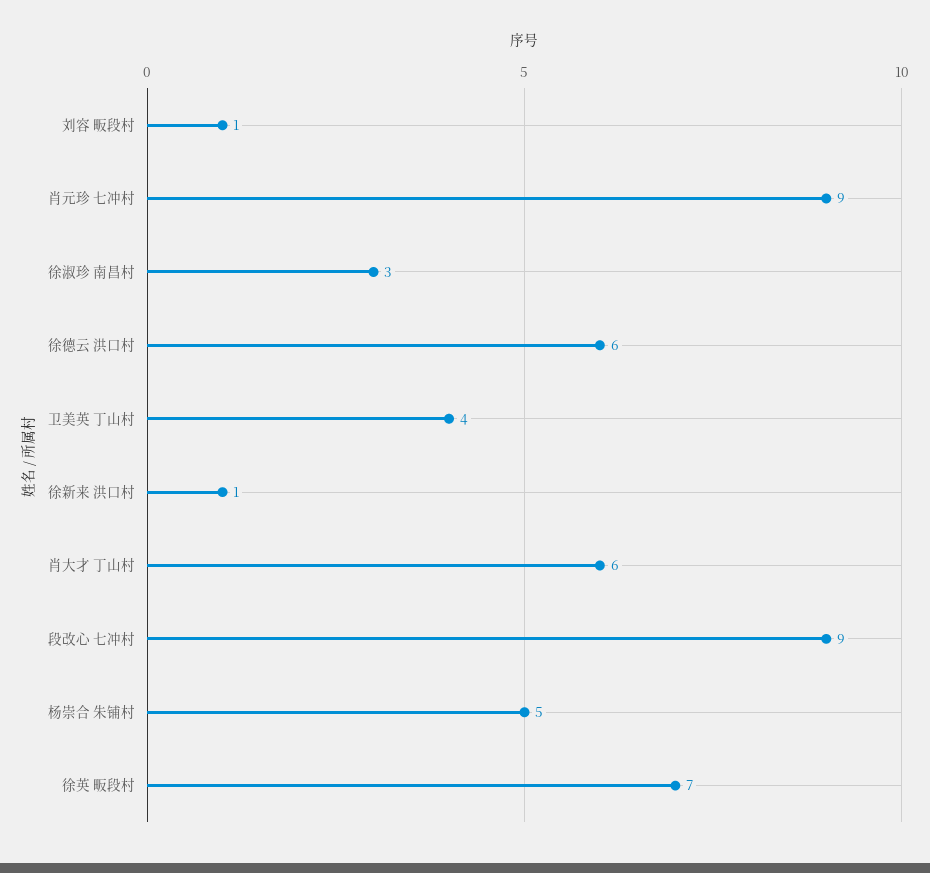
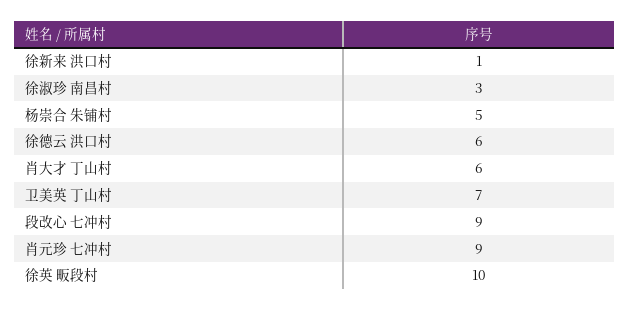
  {
-   "刘容 畈段村": 1,
    "肖元珍 七冲村": 9,
    "徐淑珍 南昌村": 3,
    "徐德云 洪口村": 6,
-   "卫美英 丁山村": 4,
+   "卫美英 丁山村": 7,
    "徐新来 洪口村": 1,
    "肖大才 丁山村": 6,
    "段改心 七冲村": 9,
    "杨崇合 朱铺村": 5,
-   "徐英 畈段村": 7
+   "徐英 畈段村": 10
  }

